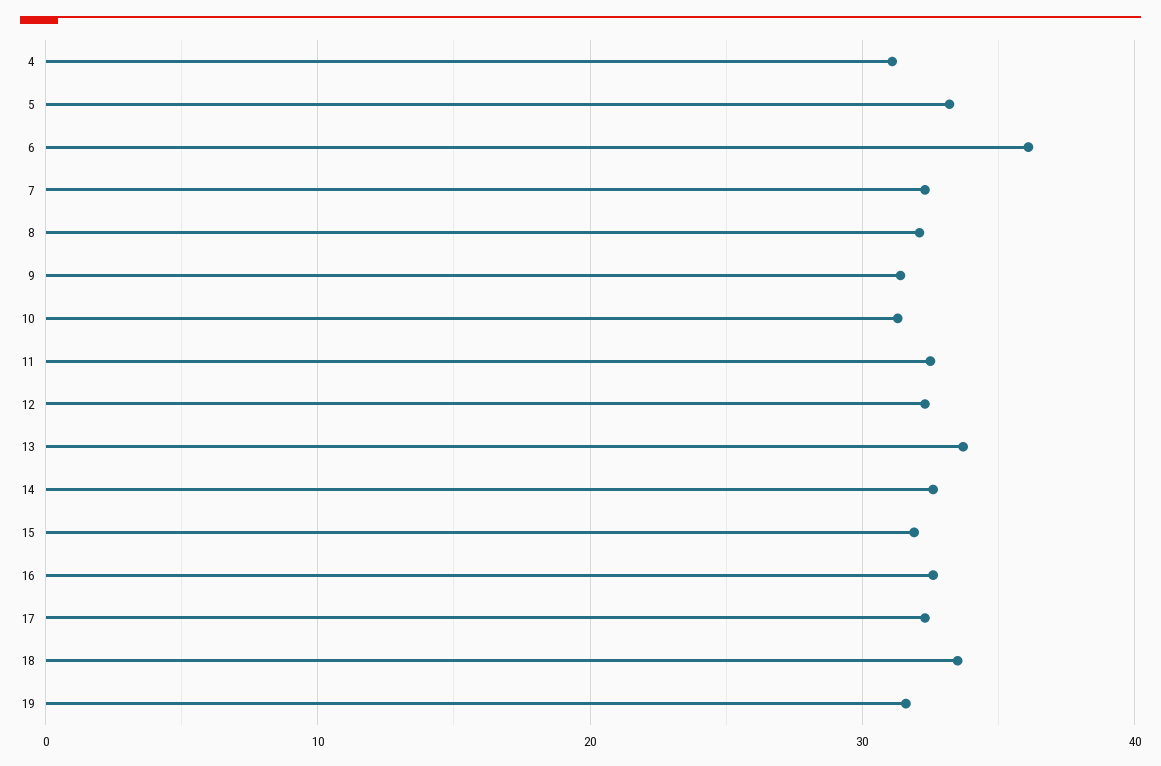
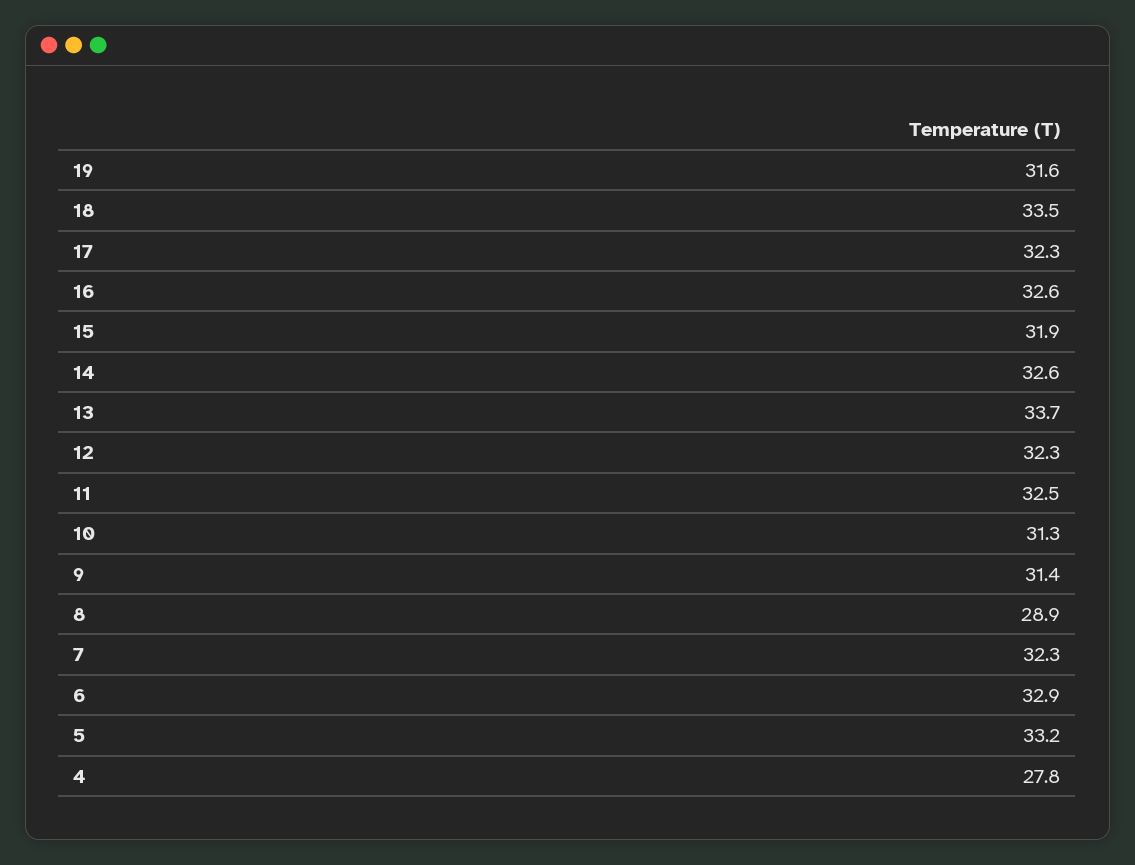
  {
-   "4": 31,
+   "4": 27.8,
    "5": 33.2,
-   "6": 36,
+   "6": 32.9,
    "7": 32.3,
-   "8": 32,
+   "8": 28.9,
    "9": 31.4,
    "10": 31.3,
    "11": 32.5,
    "12": 32.3,
    "13": 33.7,
    "14": 32.6,
    "15": 31.9,
    "16": 32.6,
    "17": 32.3,
    "18": 33.5,
    "19": 31.6
  }

